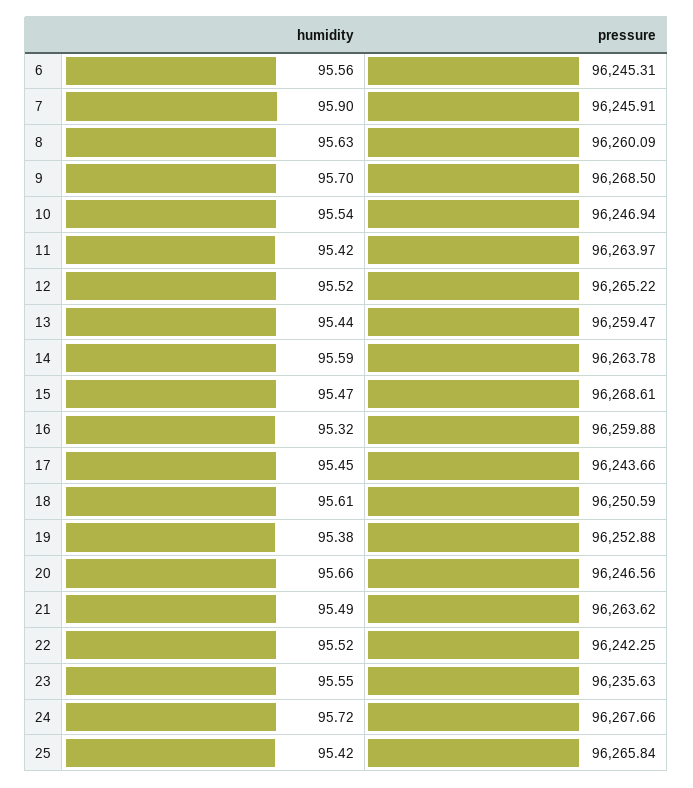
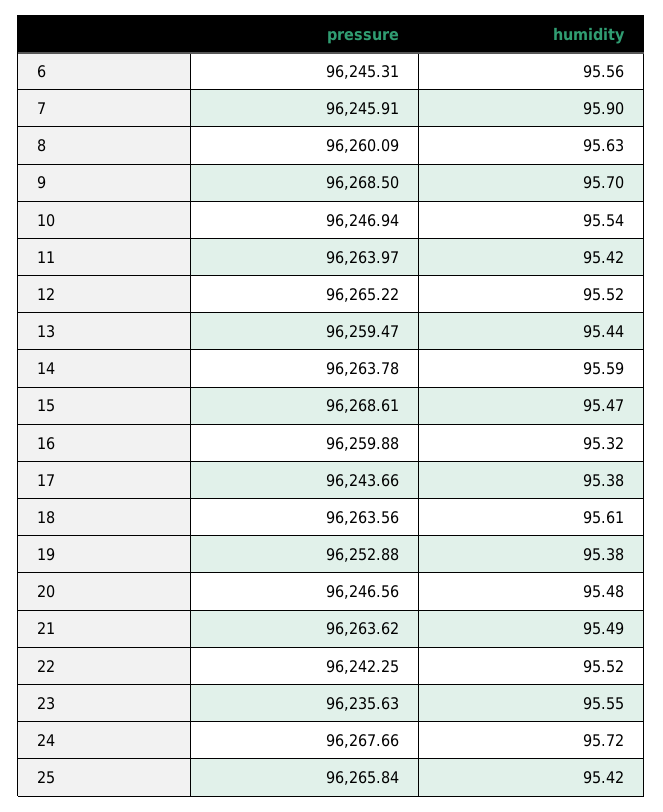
  {
    "humidity": {
      "6": 95.56,
      "7": 95.9,
      "8": 95.63,
      "9": 95.7,
      "10": 95.54,
      "11": 95.42,
      "12": 95.52,
      "13": 95.44,
      "14": 95.59,
      "15": 95.47,
      "16": 95.32,
-     "17": 95.45,
+     "17": 95.38,
      "18": 95.61,
      "19": 95.38,
-     "20": 95.66,
+     "20": 95.48,
      "21": 95.49,
      "22": 95.52,
      "23": 95.55,
      "24": 95.72,
      "25": 95.42
    },
    "pressure": {
      "6": 96245.31,
      "7": 96245.91,
      "8": 96260.09,
      "9": 96268.5,
      "10": 96246.94,
      "11": 96263.97,
      "12": 96265.22,
      "13": 96259.47,
      "14": 96263.78,
      "15": 96268.61,
      "16": 96259.88,
      "17": 96243.66,
-     "18": 96250.59,
+     "18": 96263.56,
      "19": 96252.88,
      "20": 96246.56,
      "21": 96263.62,
      "22": 96242.25,
      "23": 96235.63,
      "24": 96267.66,
      "25": 96265.84
    }
  }

